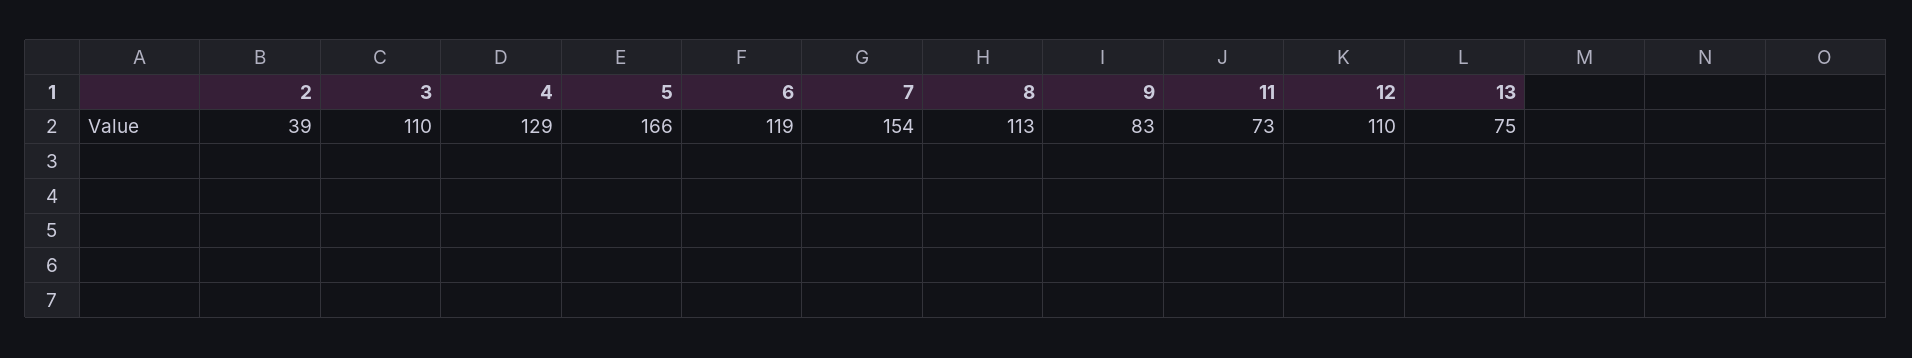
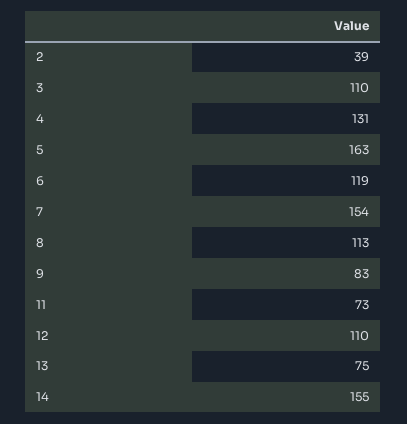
  {
    "2": 39,
    "3": 110,
-   "4": 129,
+   "4": 131,
-   "5": 166,
+   "5": 163,
    "6": 119,
    "7": 154,
    "8": 113,
    "9": 83,
    "11": 73,
    "12": 110,
-   "13": 75
+   "13": 75,
+   "14": 155
  }

